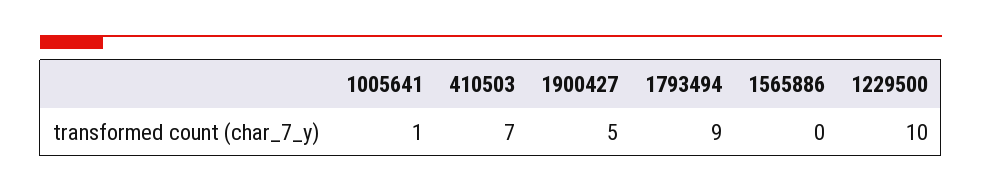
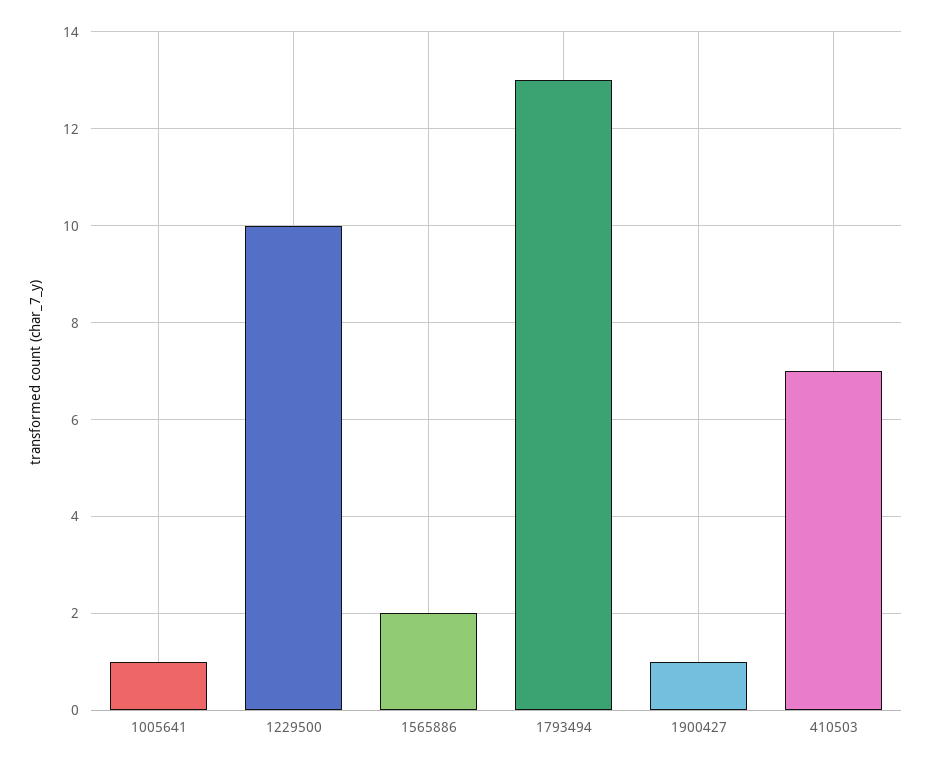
  {
    "1005641": 1,
    "410503": 7,
-   "1900427": 5,
+   "1900427": 1,
-   "1793494": 9,
+   "1793494": 13,
-   "1565886": 0,
+   "1565886": 2,
    "1229500": 10
  }

